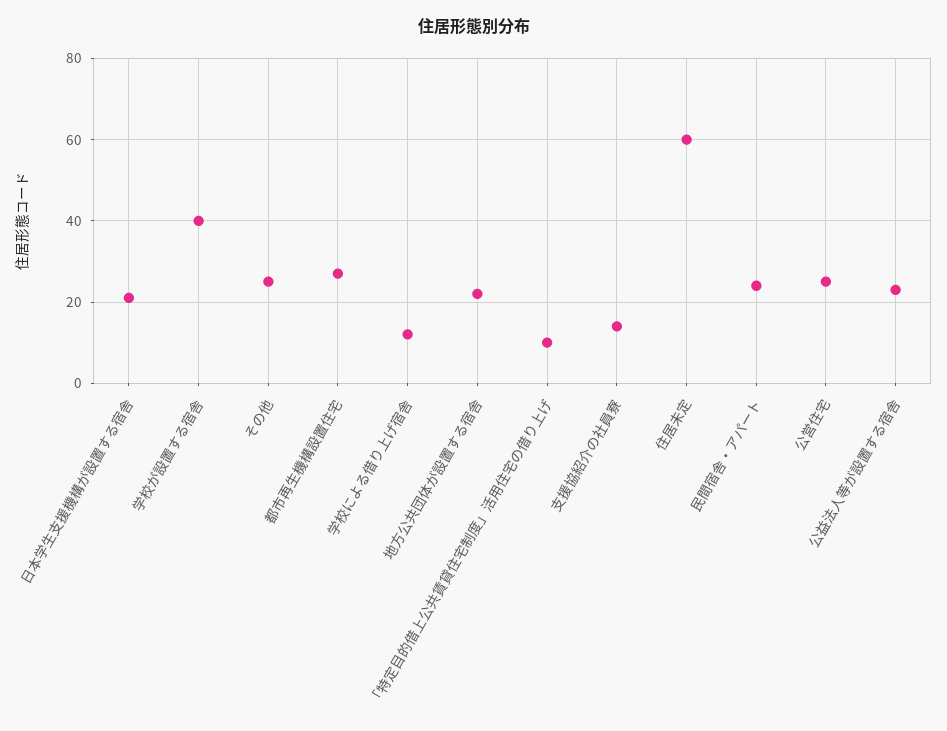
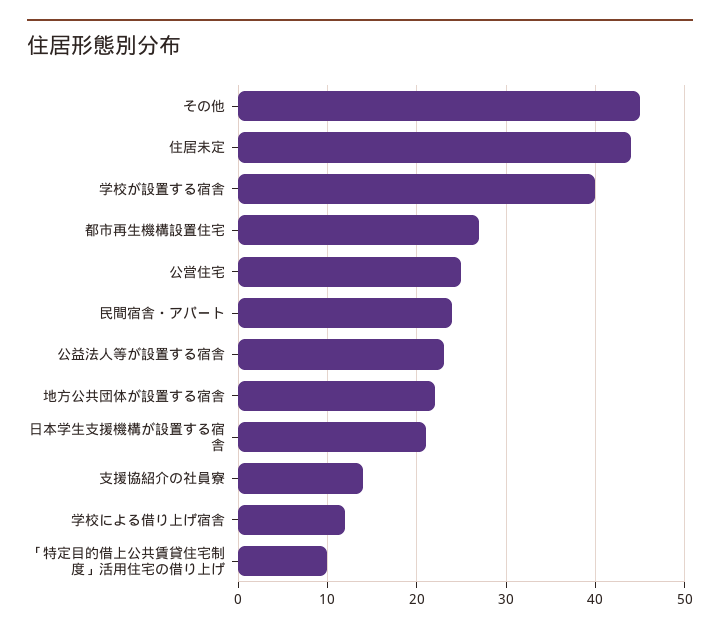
  {
    "日本学生支援機構が設置する宿舎": 21,
    "学校が設置する宿舎": 40,
-   "その他": 25,
+   "その他": 45,
    "都市再生機構設置住宅": 27,
    "学校による借り上げ宿舎": 12,
    "地方公共団体が設置する宿舎": 22,
    "「特定目的借上公共賃貸住宅制度」活用住宅の借り上げ": 10,
    "支援協紹介の社員寮": 14,
-   "住居未定": 60,
+   "住居未定": 44,
    "民間宿舎・アパート": 24,
    "公営住宅": 25,
    "公益法人等が設置する宿舎": 23
  }

